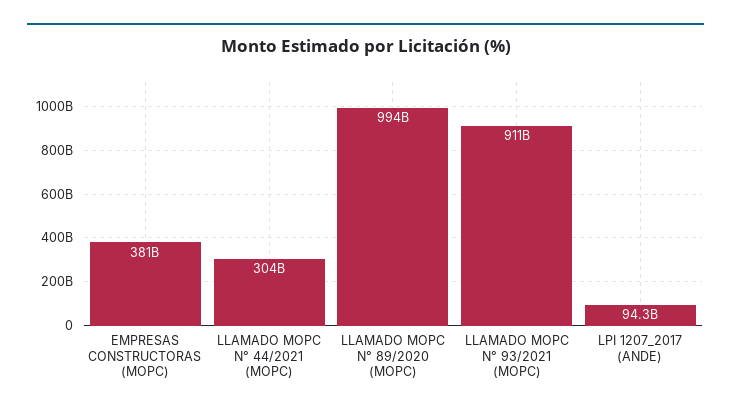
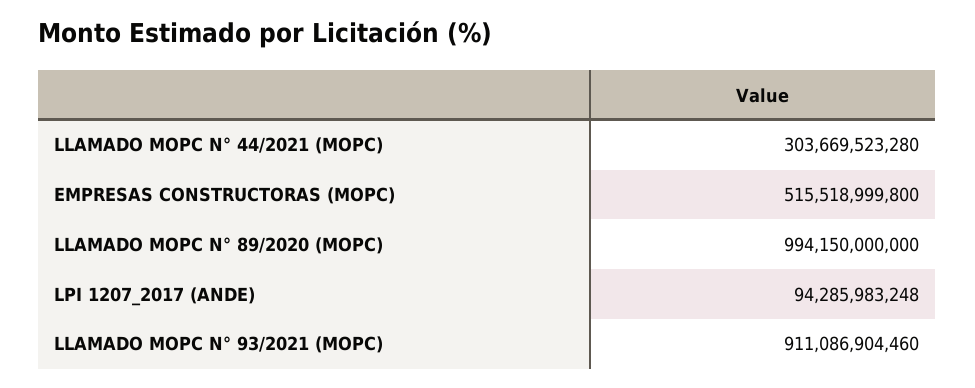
  {
-   "EMPRESAS CONSTRUCTORAS (MOPC)": 381000000000,
+   "EMPRESAS CONSTRUCTORAS (MOPC)": 515518999800,
    "LLAMADO MOPC N° 44/2021 (MOPC)": 303669523280,
    "LLAMADO MOPC N° 89/2020 (MOPC)": 994150000000,
    "LLAMADO MOPC N° 93/2021 (MOPC)": 911086904460,
    "LPI 1207_2017 (ANDE)": 94285983248
  }

